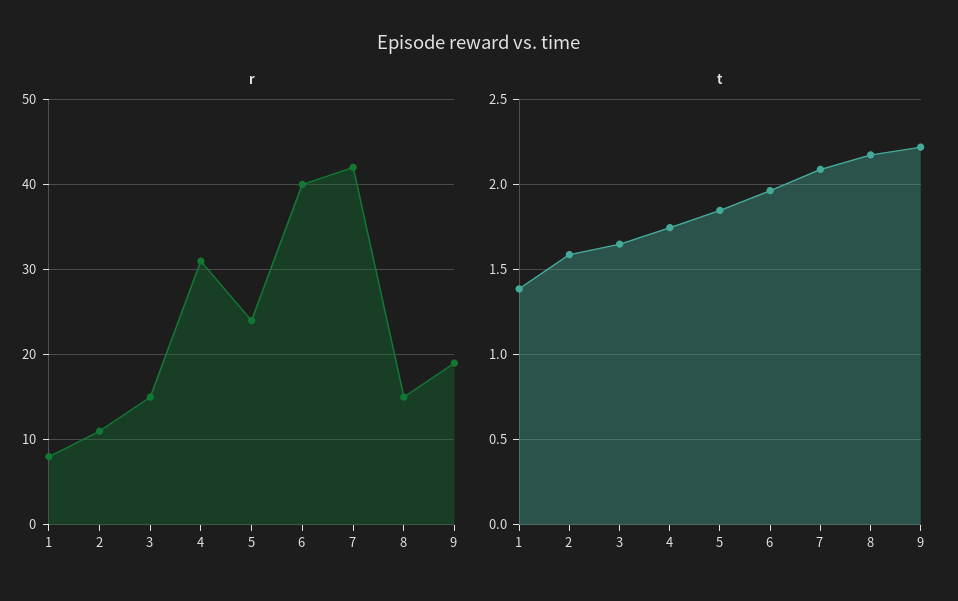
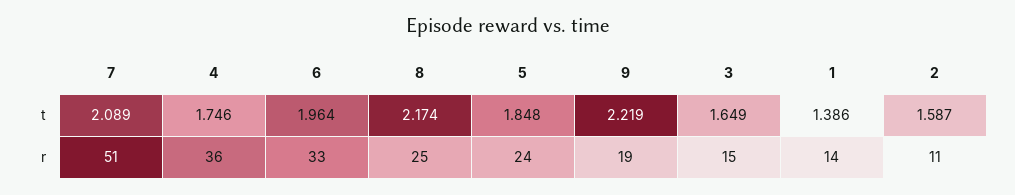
  {
    "r": {
-     "1": 8,
+     "1": 14,
      "2": 11,
      "3": 15,
-     "4": 31,
+     "4": 36,
      "5": 24,
-     "6": 40,
+     "6": 33,
-     "7": 42,
+     "7": 51,
-     "8": 15,
+     "8": 25,
      "9": 19
    },
    "t": {
      "1": 1.386,
      "2": 1.587,
      "3": 1.649,
      "4": 1.746,
      "5": 1.848,
      "6": 1.964,
      "7": 2.089,
      "8": 2.174,
      "9": 2.219
    }
  }

